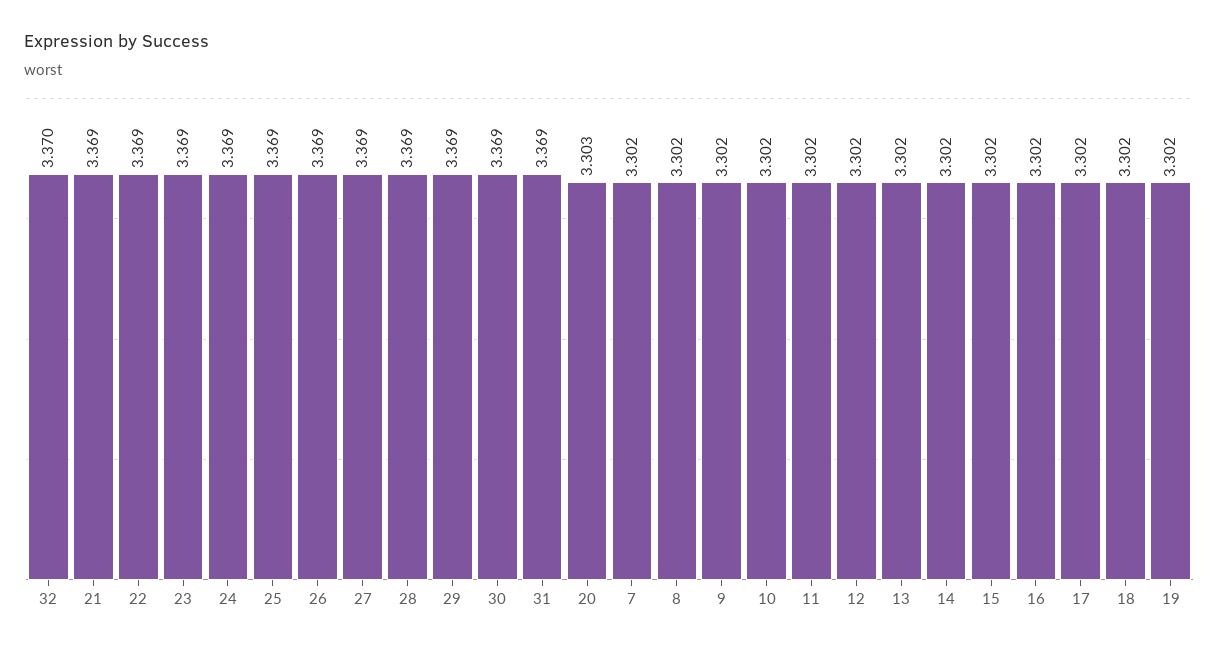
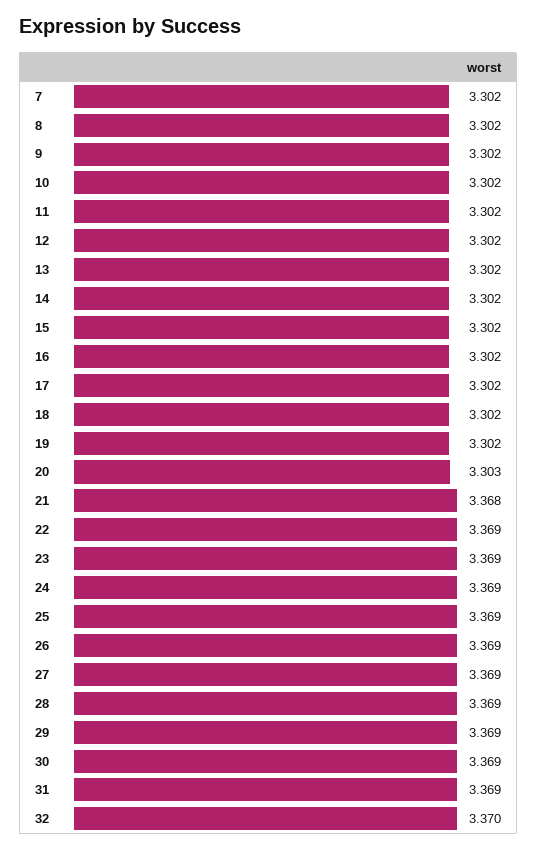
  {
    "32": 3.37,
-   "21": 3.369,
+   "21": 3.368,
    "22": 3.369,
    "23": 3.369,
    "24": 3.369,
    "25": 3.369,
    "26": 3.369,
    "27": 3.369,
    "28": 3.369,
    "29": 3.369,
    "30": 3.369,
    "31": 3.369,
    "20": 3.303,
    "7": 3.302,
    "8": 3.302,
    "9": 3.302,
    "10": 3.302,
    "11": 3.302,
    "12": 3.302,
    "13": 3.302,
    "14": 3.302,
    "15": 3.302,
    "16": 3.302,
    "17": 3.302,
    "18": 3.302,
    "19": 3.302
  }

